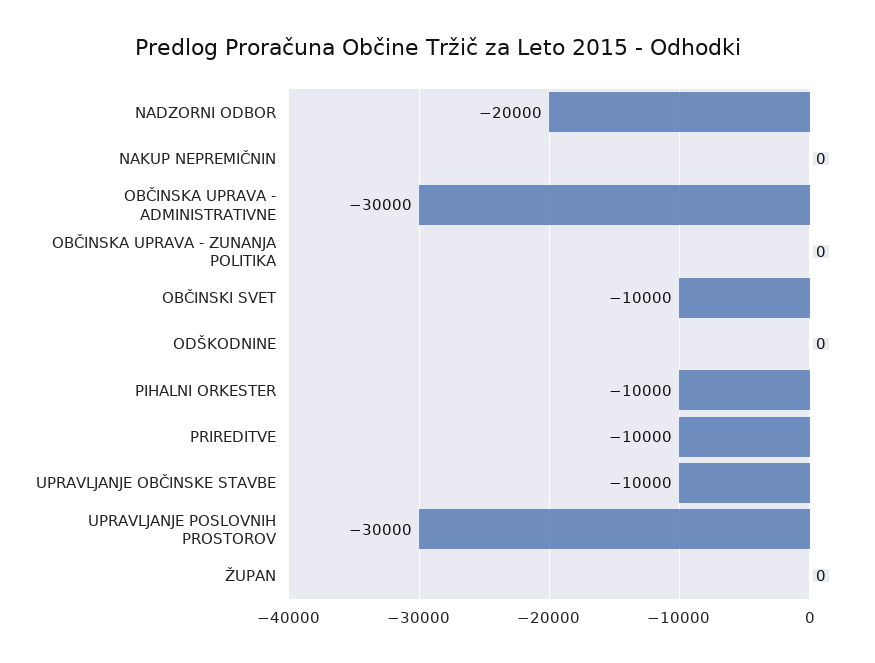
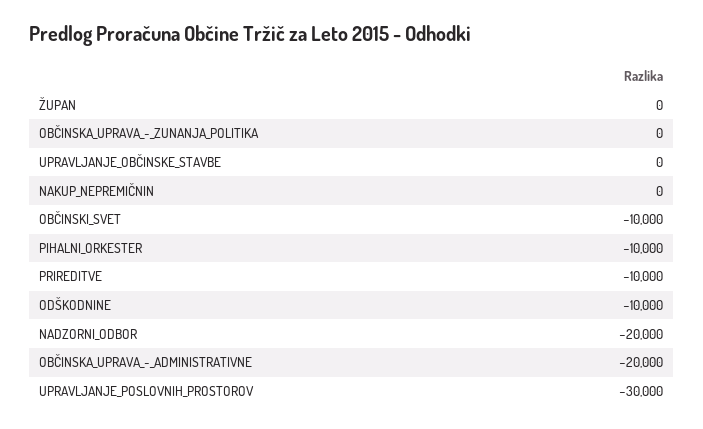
  {
    "NADZORNI ODBOR": -20000,
    "NAKUP NEPREMIČNIN": 0,
-   "OBČINSKA UPRAVA - ADMINISTRATIVNE": -30000,
+   "OBČINSKA UPRAVA - ADMINISTRATIVNE": -20000,
    "OBČINSKA UPRAVA - ZUNANJA POLITIKA": 0,
    "OBČINSKI SVET": -10000,
-   "ODŠKODNINE": 0,
+   "ODŠKODNINE": -10000,
    "PIHALNI ORKESTER": -10000,
    "PRIREDITVE": -10000,
-   "UPRAVLJANJE OBČINSKE STAVBE": -10000,
+   "UPRAVLJANJE OBČINSKE STAVBE": 0,
    "UPRAVLJANJE POSLOVNIH PROSTOROV": -30000,
    "ŽUPAN": 0
  }

